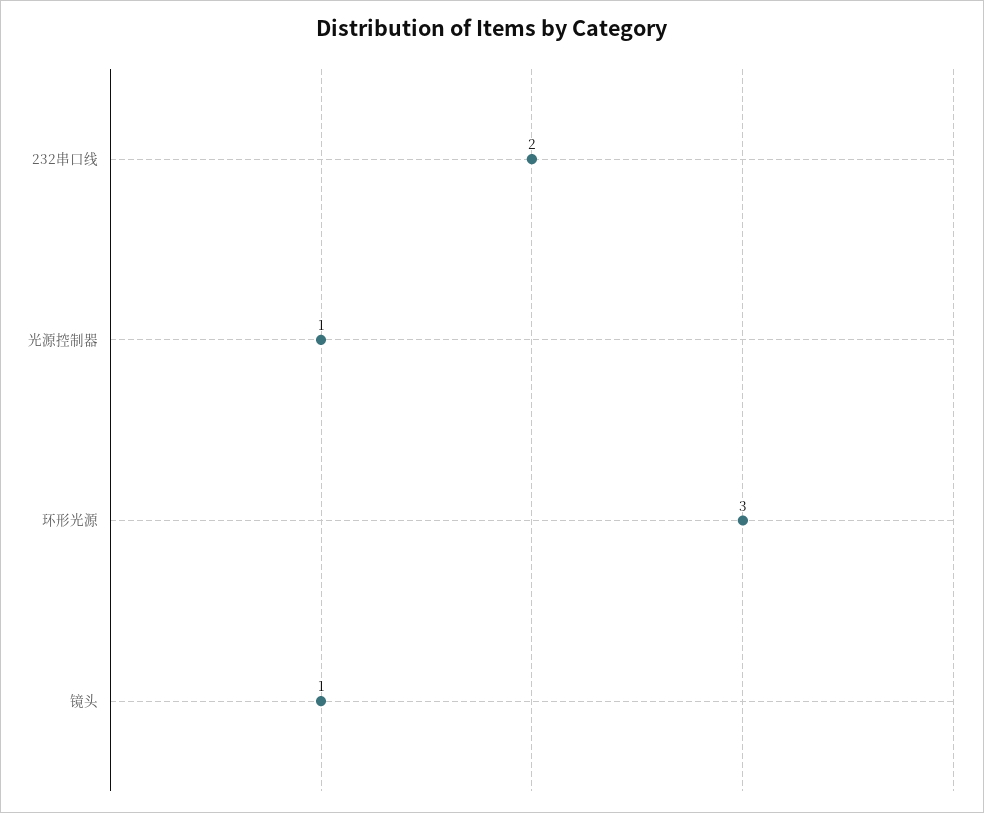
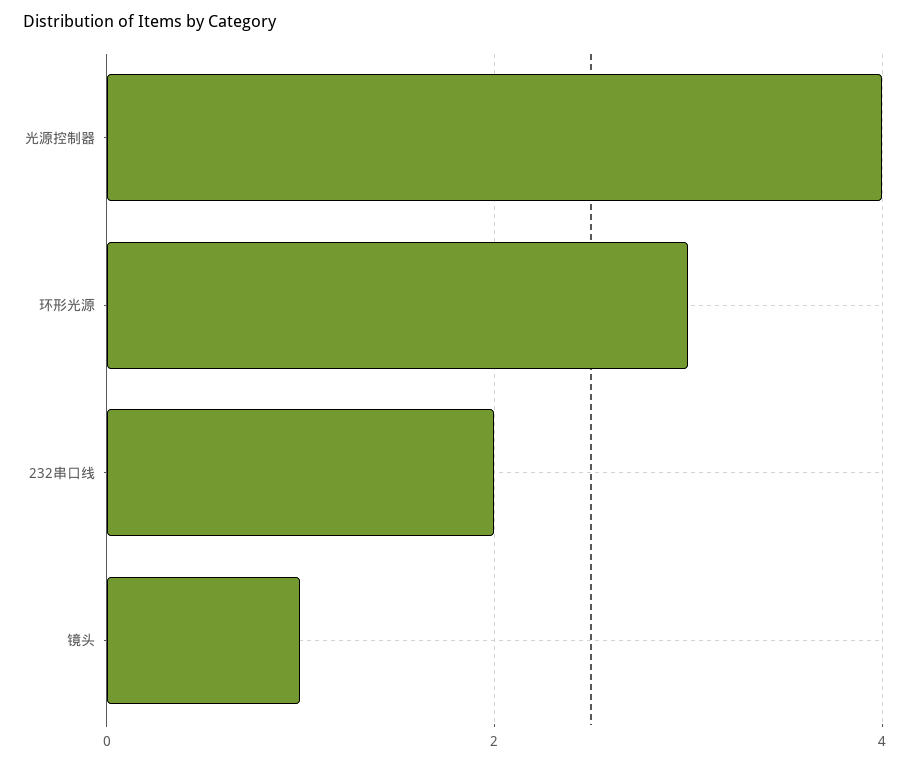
  {
    "232串口线": 2,
-   "光源控制器": 1,
+   "光源控制器": 4,
    "环形光源": 3,
    "镜头": 1
  }

